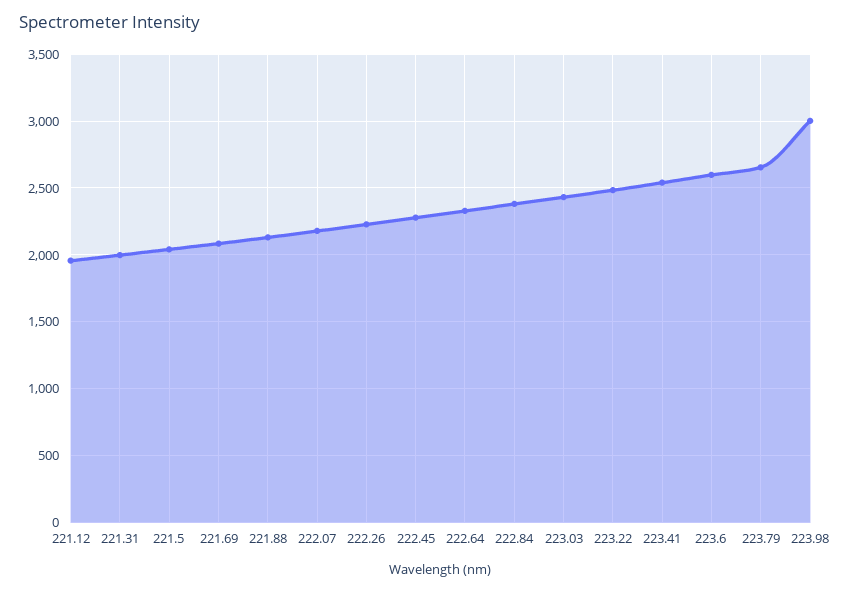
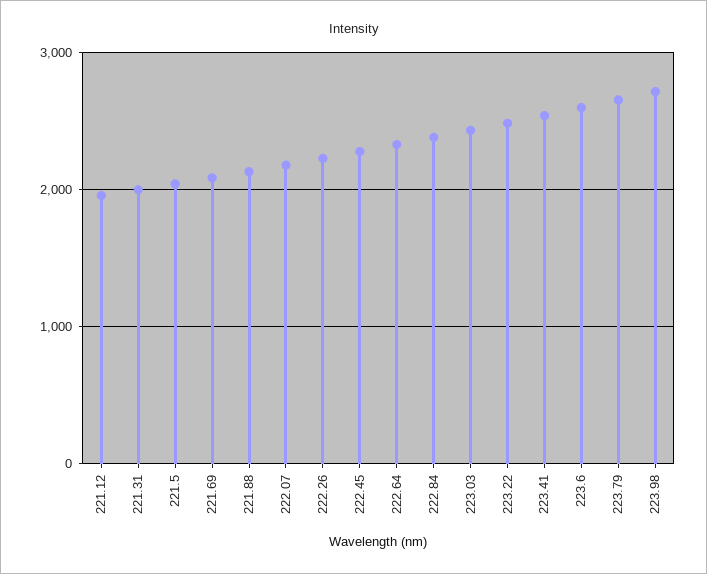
  {
    "221.12": 1950,
    "221.31": 2000,
    "221.5": 2050,
    "221.69": 2100,
    "221.88": 2150,
    "222.07": 2200,
    "222.26": 2250,
    "222.45": 2300,
    "222.64": 2350,
    "222.84": 2400,
    "223.03": 2450,
    "223.22": 2500,
    "223.41": 2550,
    "223.6": 2600,
    "223.79": 2650,
-   "223.98": 3000
+   "223.98": 2700
  }

